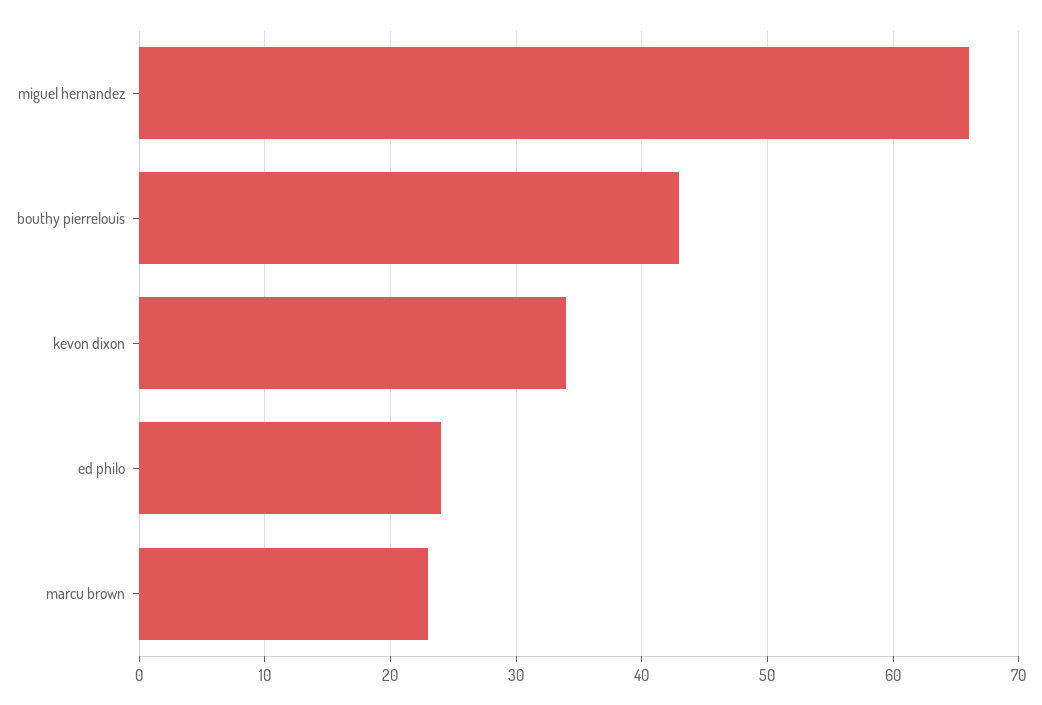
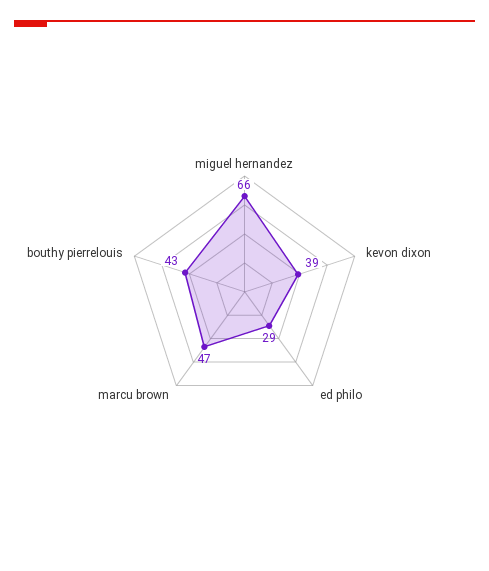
  {
    "miguel hernandez": 66,
    "bouthy pierrelouis": 43,
-   "kevon dixon": 34,
+   "kevon dixon": 39,
-   "ed philo": 24,
+   "ed philo": 29,
-   "marcu brown": 23
+   "marcu brown": 47
  }

